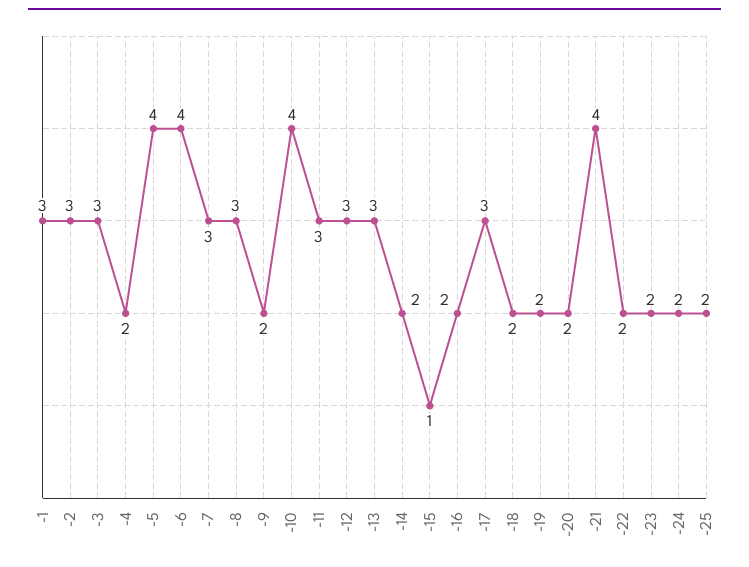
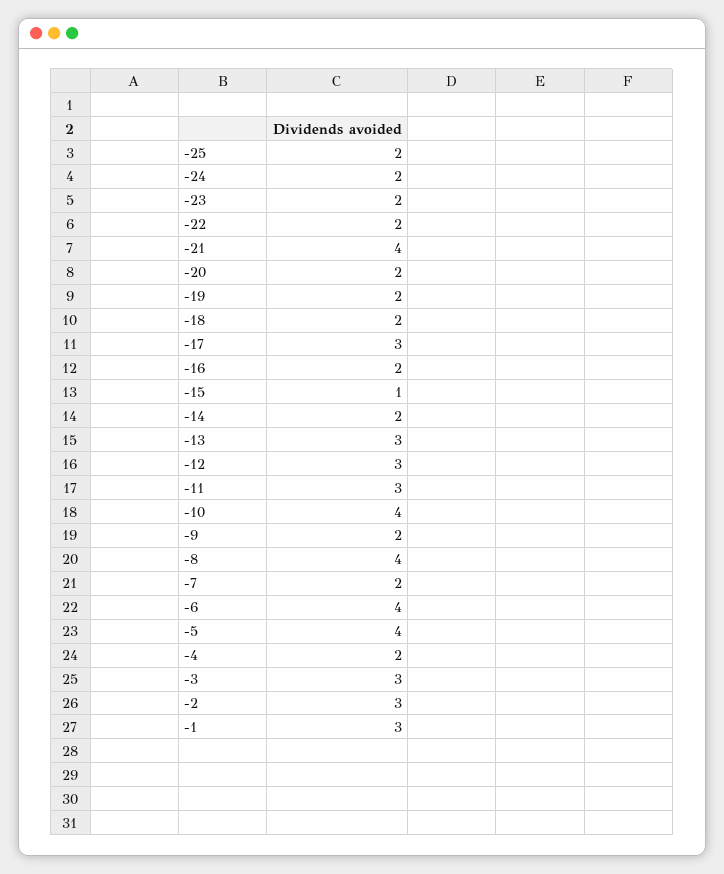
  {
    "-1": 3,
    "-2": 3,
    "-3": 3,
    "-4": 2,
    "-5": 4,
    "-6": 4,
-   "-7": 3,
+   "-7": 2,
-   "-8": 3,
+   "-8": 4,
    "-9": 2,
    "-10": 4,
    "-11": 3,
    "-12": 3,
    "-13": 3,
    "-14": 2,
    "-15": 1,
    "-16": 2,
    "-17": 3,
    "-18": 2,
    "-19": 2,
    "-20": 2,
    "-21": 4,
    "-22": 2,
    "-23": 2,
    "-24": 2,
    "-25": 2
  }

